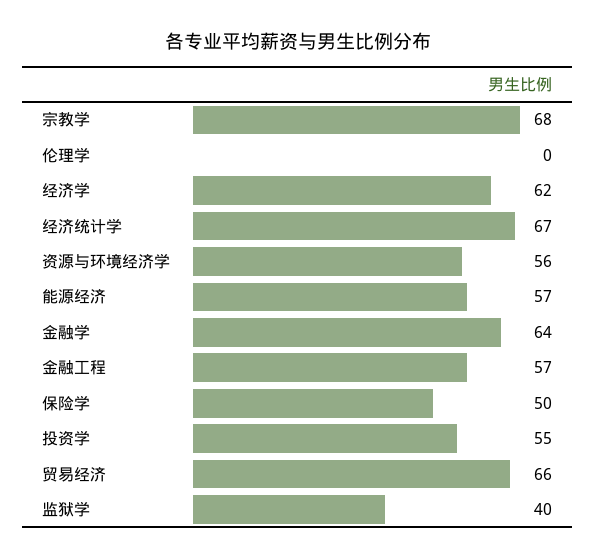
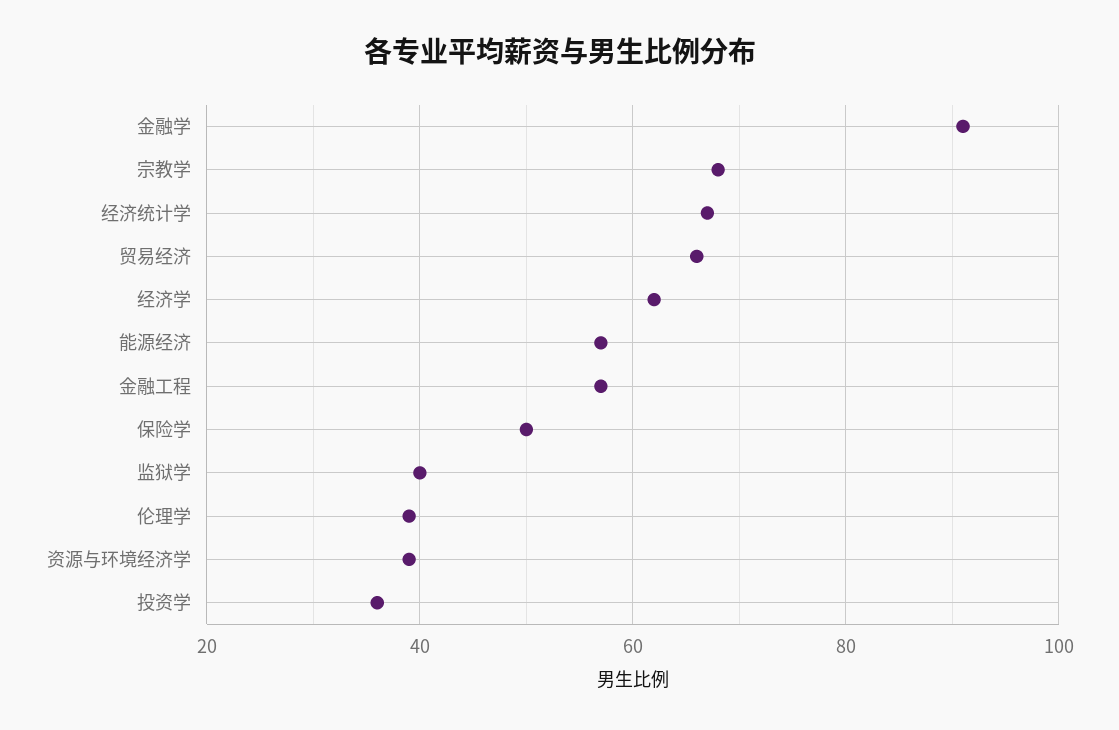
  {
    "宗教学": 68,
-   "伦理学": 0,
+   "伦理学": 40,
    "经济学": 62,
    "经济统计学": 67,
-   "资源与环境经济学": 56,
+   "资源与环境经济学": 40,
    "能源经济": 57,
-   "金融学": 64,
+   "金融学": 90,
    "金融工程": 57,
    "保险学": 50,
-   "投资学": 55,
+   "投资学": 35,
    "贸易经济": 66,
    "监狱学": 40
  }

